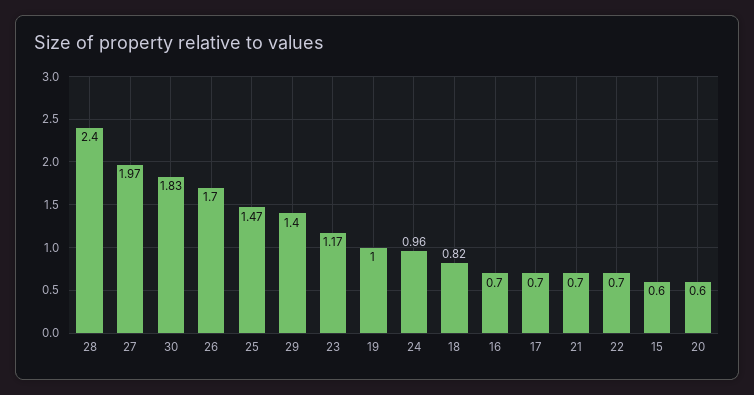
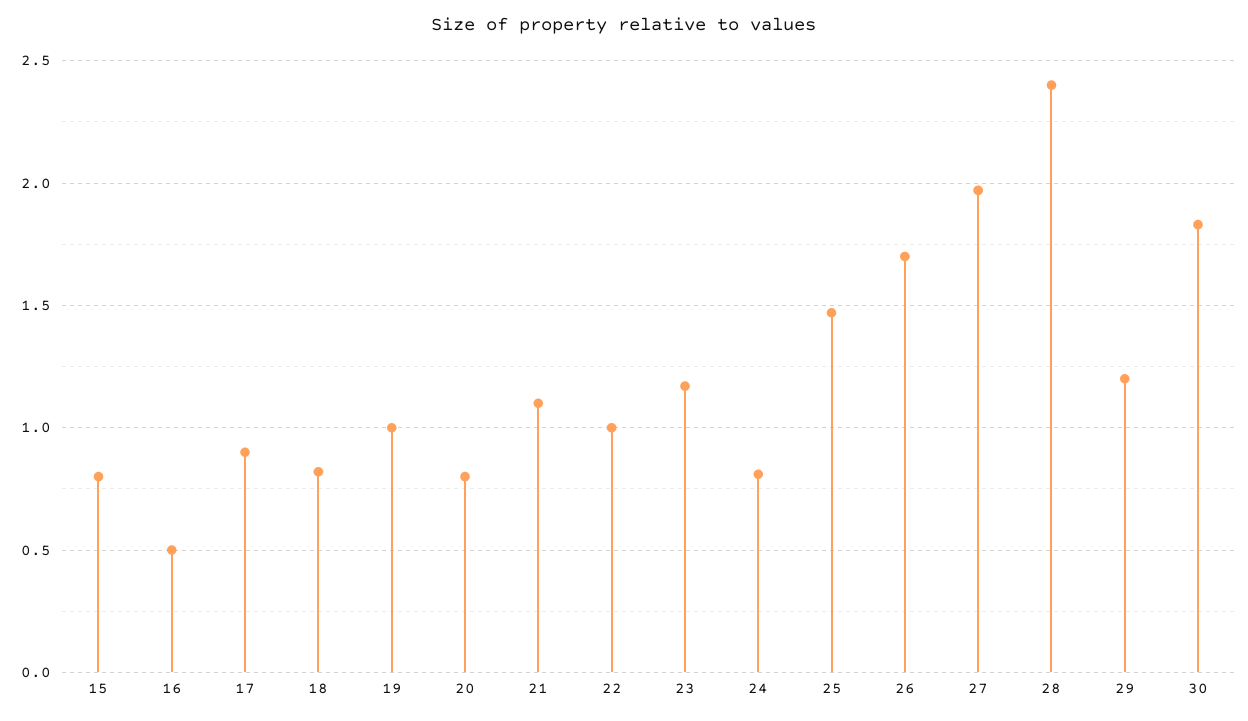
  {
    "28": 2.4,
    "27": 1.97,
    "30": 1.83,
    "26": 1.7,
    "25": 1.47,
-   "29": 1.4,
+   "29": 1.2,
    "23": 1.17,
    "19": 1,
-   "24": 0.96,
+   "24": 0.8,
    "18": 0.82,
-   "16": 0.7,
+   "16": 0.5,
-   "17": 0.7,
+   "17": 0.9,
-   "21": 0.7,
+   "21": 1.1,
-   "22": 0.7,
+   "22": 1,
-   "15": 0.6,
+   "15": 0.8,
-   "20": 0.6
+   "20": 0.8
  }

